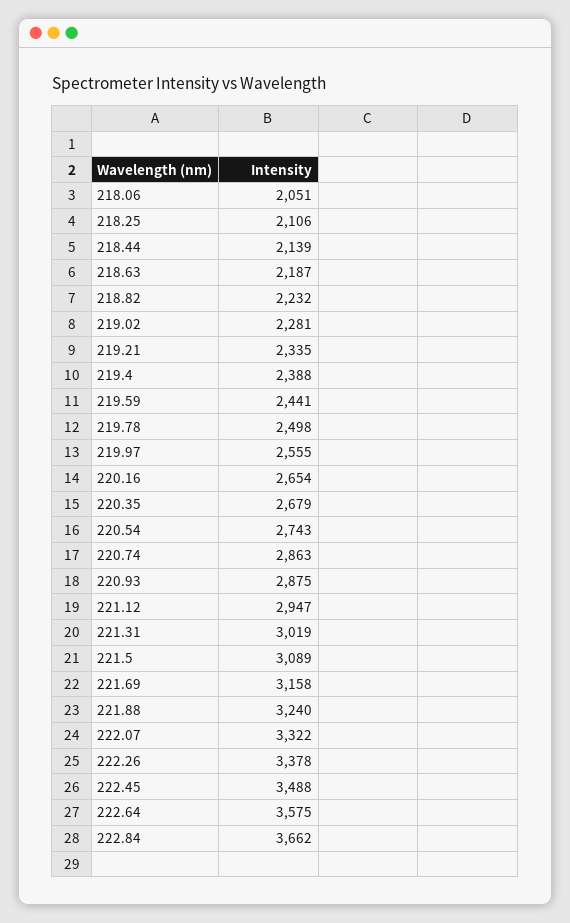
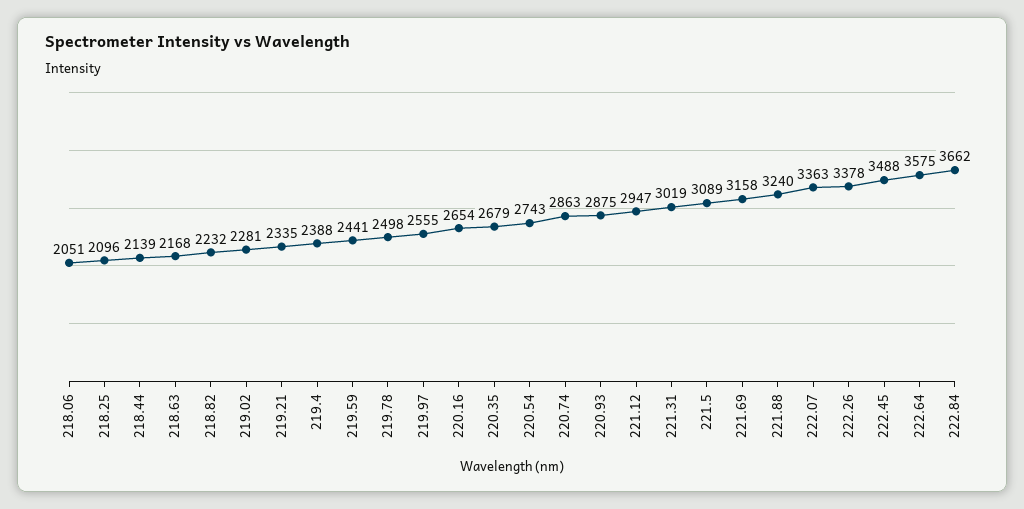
  {
    "218.06": 2051,
-   "218.25": 2106,
+   "218.25": 2096,
    "218.44": 2139,
-   "218.63": 2187,
+   "218.63": 2168,
    "218.82": 2232,
    "219.02": 2281,
    "219.21": 2335,
    "219.4": 2388,
    "219.59": 2441,
    "219.78": 2498,
    "219.97": 2555,
    "220.16": 2654,
    "220.35": 2679,
    "220.54": 2743,
    "220.74": 2863,
    "220.93": 2875,
    "221.12": 2947,
    "221.31": 3019,
    "221.5": 3089,
    "221.69": 3158,
    "221.88": 3240,
-   "222.07": 3322,
+   "222.07": 3363,
    "222.26": 3378,
    "222.45": 3488,
    "222.64": 3575,
    "222.84": 3662
  }

